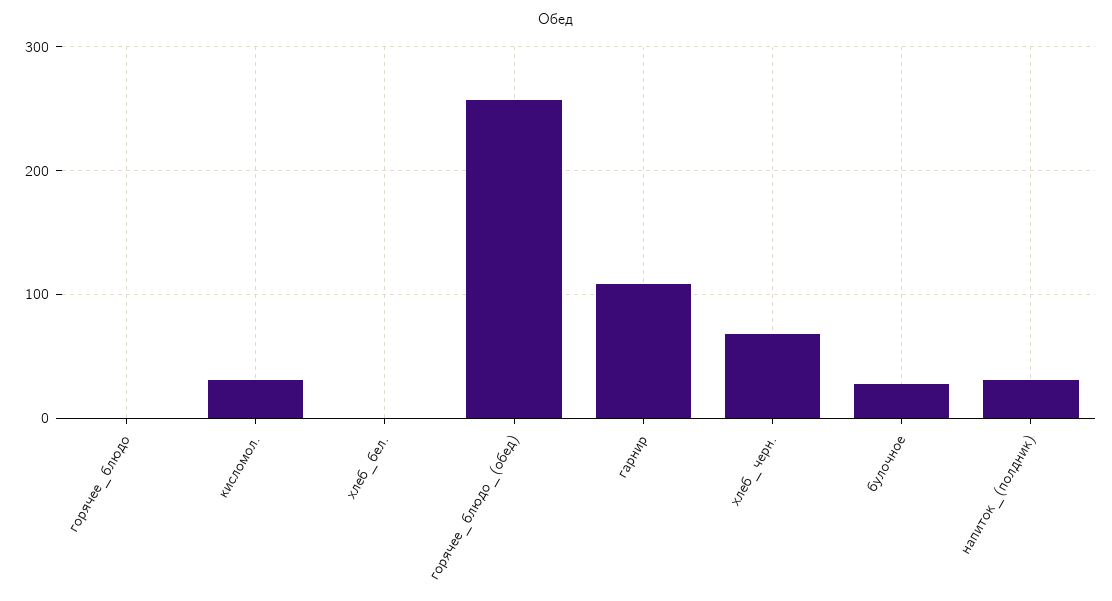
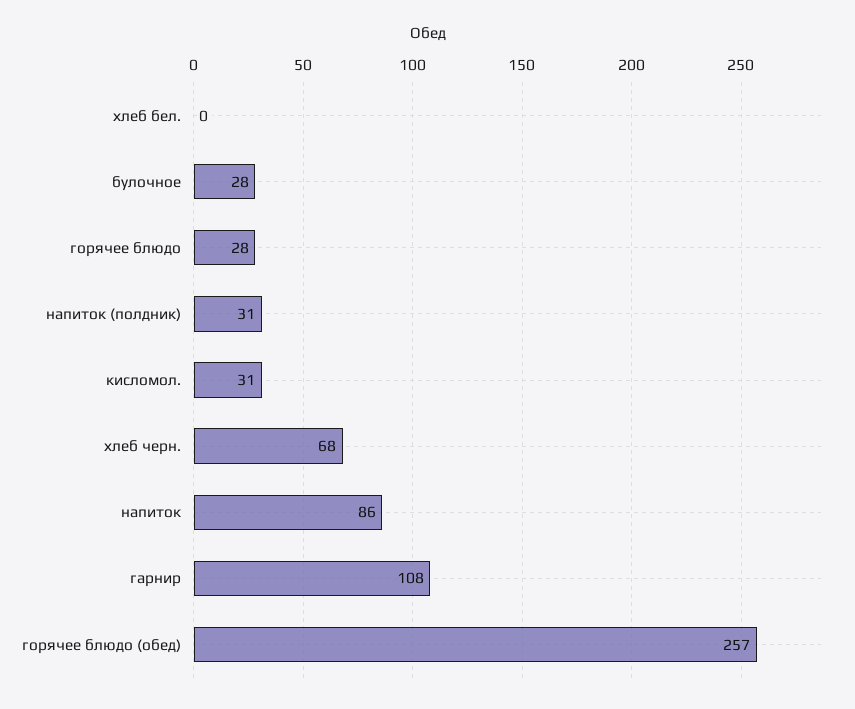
  {
-   "горячее_блюдо": 0,
+   "горячее_блюдо": 28,
    "кисломол.": 31,
    "хлеб_бел.": 0,
    "горячее_блюдо_(обед)": 257,
    "гарнир": 108,
    "хлеб_черн.": 68,
    "булочное": 28,
-   "напиток_(полдник)": 31
+   "напиток_(полдник)": 31,
+   "напиток": 86
  }

